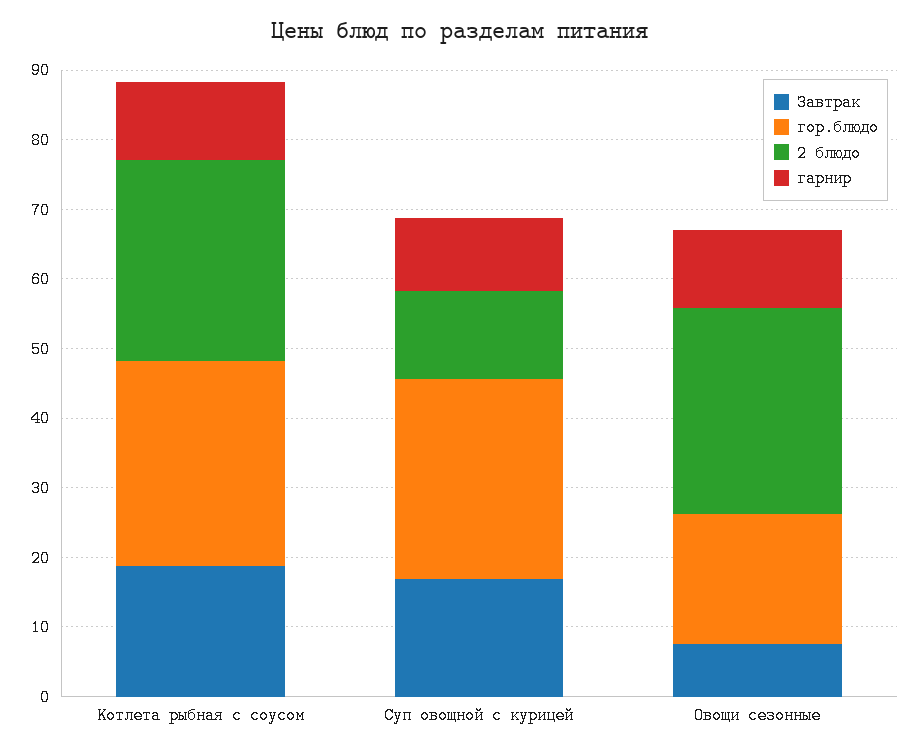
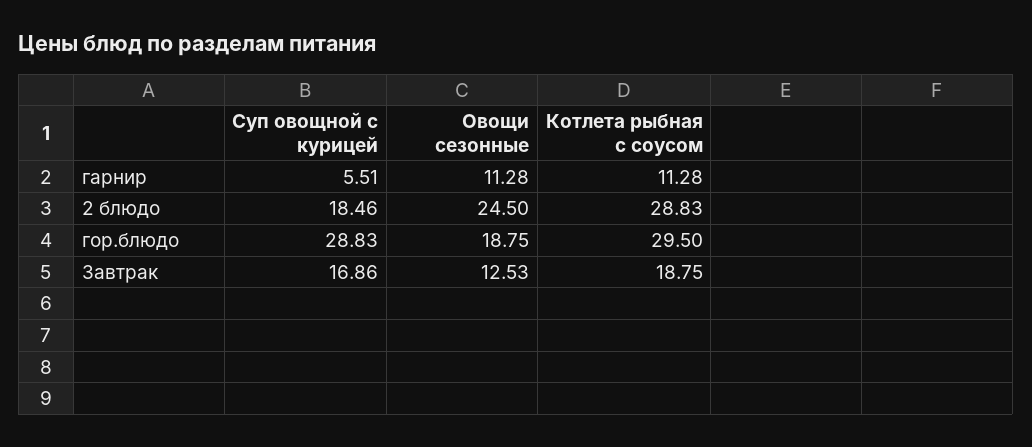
  {
    "Завтрак": {
      "Котлета рыбная с соусом": 18.75,
      "Суп овощной с курицей": 16.86,
-     "Овощи сезонные": 8
+     "Овощи сезонные": 12.53
    },
    "гор.блюдо": {
      "Котлета рыбная с соусом": 29.5,
      "Суп овощной с курицей": 28.83,
      "Овощи сезонные": 18.75
    },
    "2 блюдо": {
      "Котлета рыбная с соусом": 28.83,
-     "Суп овощной с курицей": 12,
+     "Суп овощной с курицей": 18.46,
-     "Овощи сезонные": 30
+     "Овощи сезонные": 24.5
    },
    "гарнир": {
      "Котлета рыбная с соусом": 11.28,
-     "Суп овощной с курицей": 10,
+     "Суп овощной с курицей": 5.51,
      "Овощи сезонные": 11.28
    }
  }

